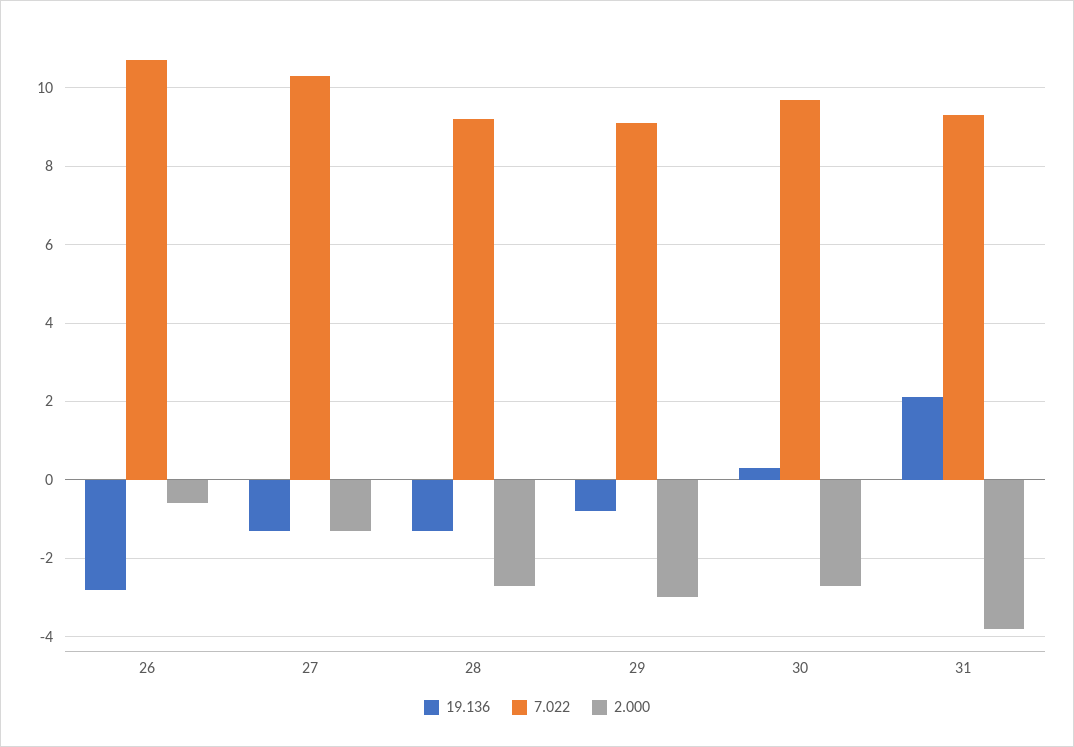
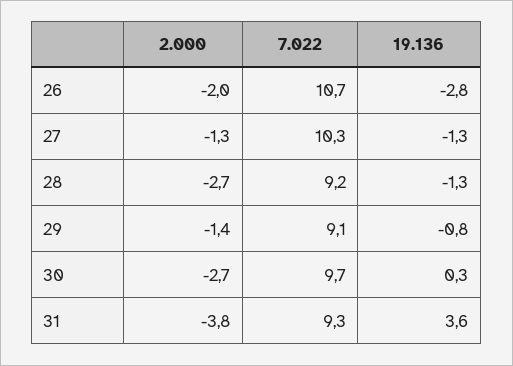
  {
    "19.136": {
      "26": -2.8,
      "27": -1.3,
      "28": -1.3,
      "29": -0.8,
      "30": 0.3,
-     "31": 2
+     "31": 3.6
    },
    "7.022": {
      "26": 10.7,
      "27": 10.3,
      "28": 9.2,
      "29": 9.1,
      "30": 9.7,
      "31": 9.3
    },
    "2.000": {
-     "26": -0.5,
+     "26": -2,
      "27": -1.3,
      "28": -2.7,
-     "29": -3,
+     "29": -1.4,
      "30": -2.7,
      "31": -3.8
    }
  }

